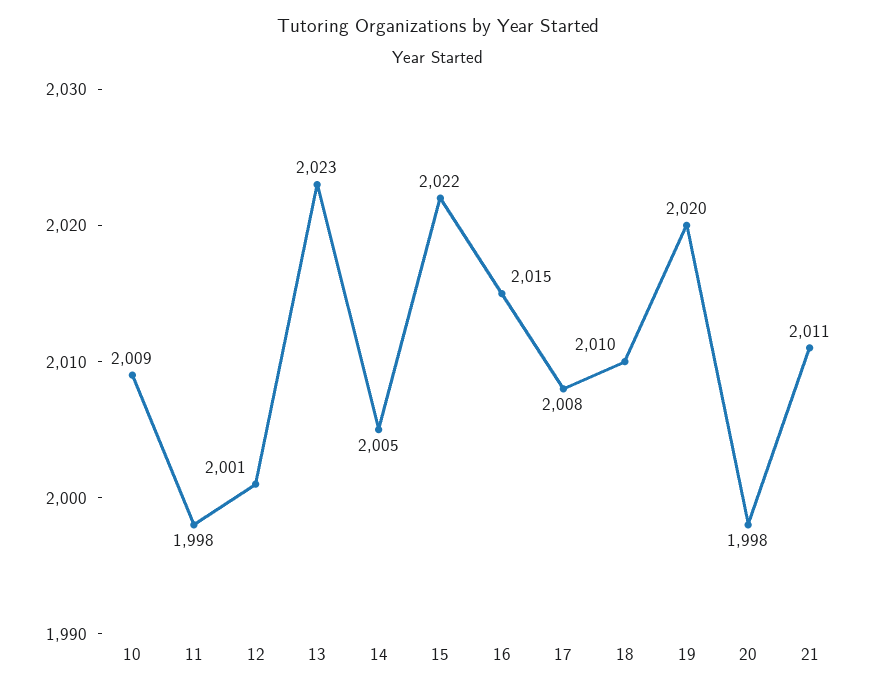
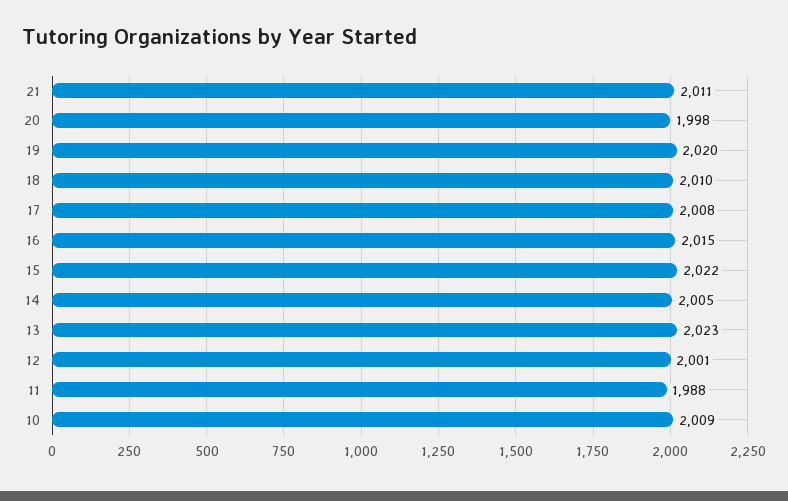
  {
    "10": 2009,
-   "11": 1998,
+   "11": 1988,
    "12": 2001,
    "13": 2023,
    "14": 2005,
    "15": 2022,
    "16": 2015,
    "17": 2008,
    "18": 2010,
    "19": 2020,
    "20": 1998,
    "21": 2011
  }

